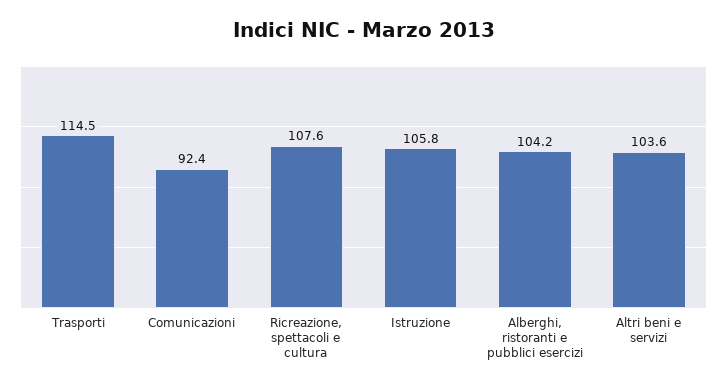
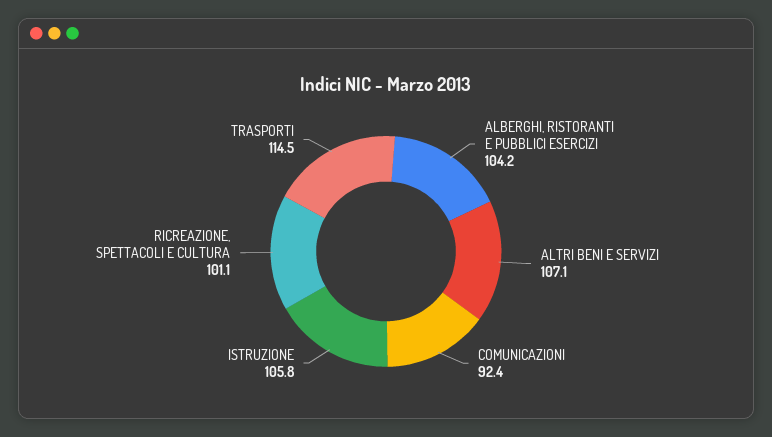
  {
    "Trasporti": 114.5,
    "Comunicazioni": 92.4,
-   "Ricreazione, spettacoli e cultura": 107.6,
+   "Ricreazione, spettacoli e cultura": 101.1,
    "Istruzione": 105.8,
    "Alberghi, ristoranti e pubblici esercizi": 104.2,
-   "Altri beni e servizi": 103.6
+   "Altri beni e servizi": 107.1
  }

